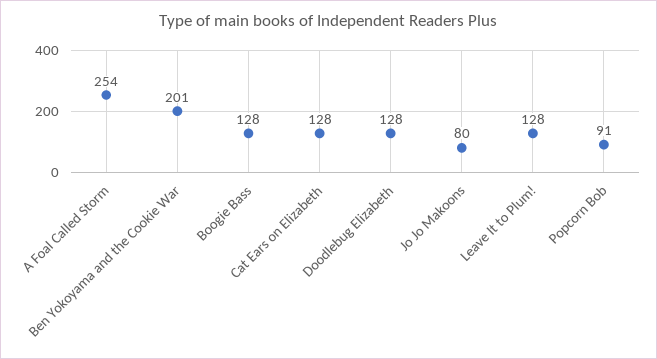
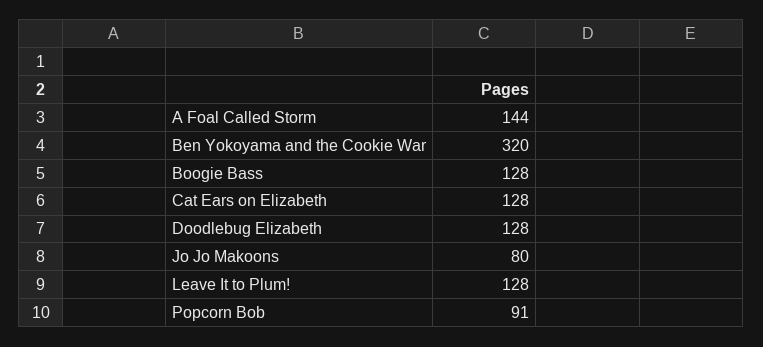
  {
-   "A Foal Called Storm": 254,
+   "A Foal Called Storm": 144,
-   "Ben Yokoyama and the Cookie War": 201,
+   "Ben Yokoyama and the Cookie War": 320,
    "Boogie Bass": 128,
    "Cat Ears on Elizabeth": 128,
    "Doodlebug Elizabeth": 128,
    "Jo Jo Makoons": 80,
    "Leave It to Plum!": 128,
    "Popcorn Bob": 91
  }

